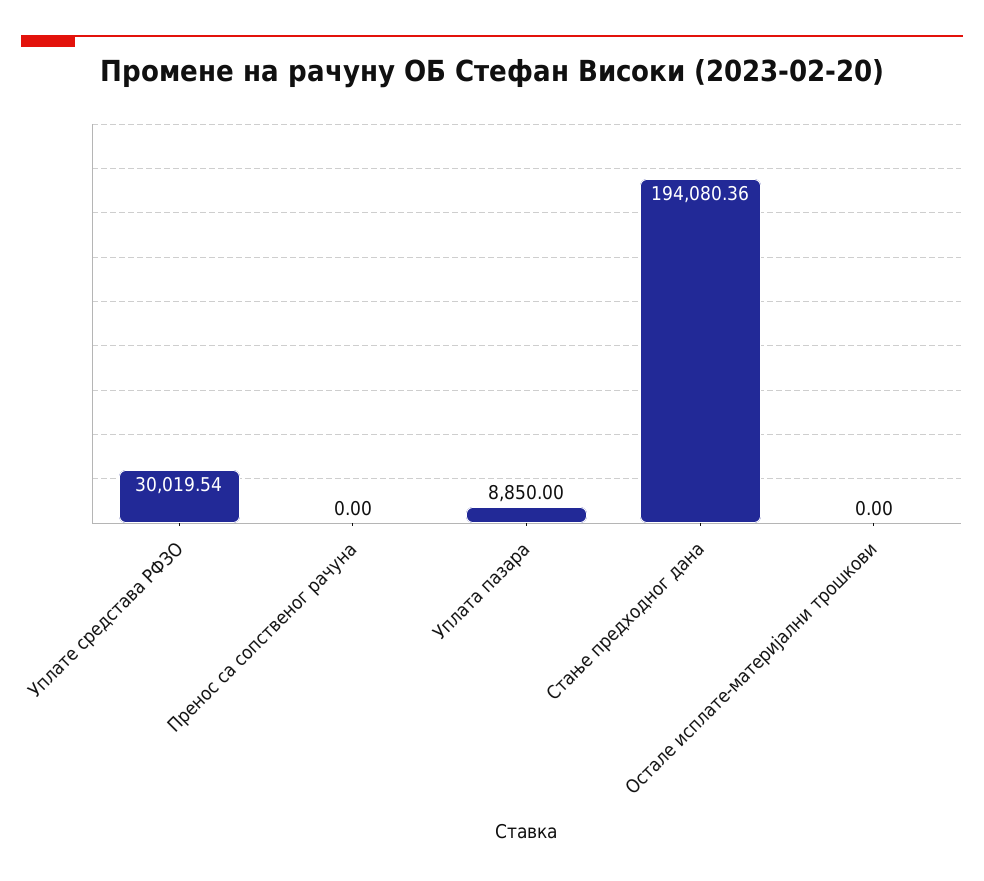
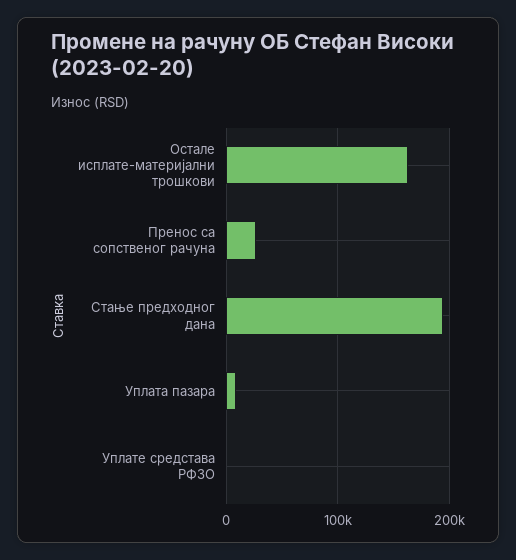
  {
-   "Уплате средстава РФЗО": 30019.54,
+   "Уплате средстава РФЗО": 0,
-   "Пренос са сопственог рачуна": 0,
+   "Пренос са сопственог рачуна": 30000,
    "Уплата пазара": 8850,
    "Стање предходног дана": 194080.36,
-   "Остале исплате-материјални трошкови": 0
+   "Остале исплате-материјални трошкови": 160000
  }

